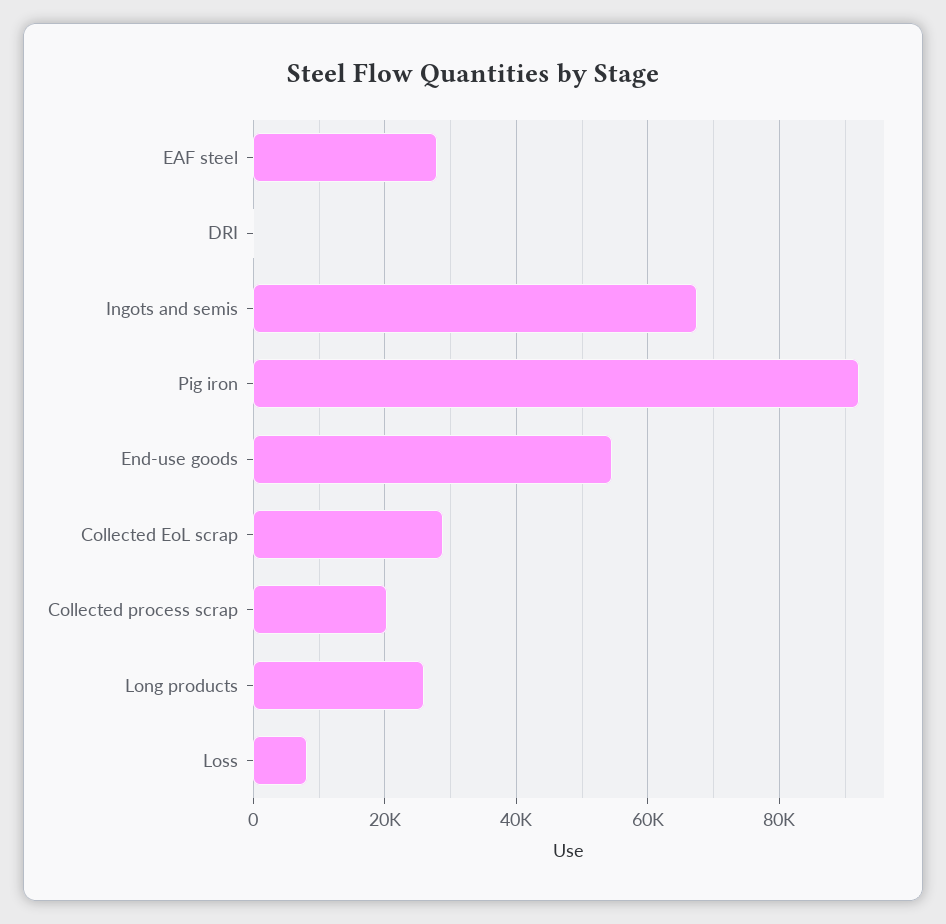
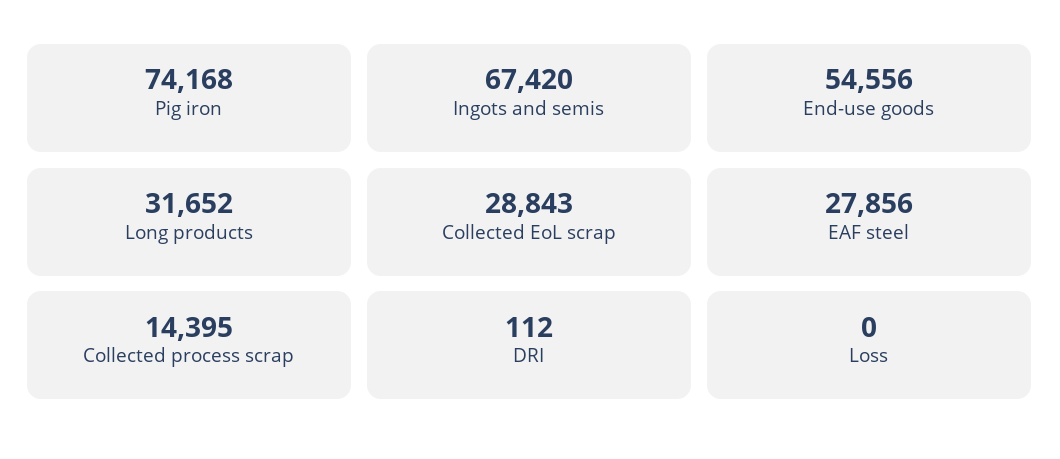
  {
    "EAF steel": 27856,
    "DRI": 112,
    "Ingots and semis": 67420,
-   "Pig iron": 92000,
+   "Pig iron": 74168,
    "End-use goods": 54556,
    "Collected EoL scrap": 28843,
-   "Collected process scrap": 20000,
+   "Collected process scrap": 14395,
-   "Long products": 26000,
+   "Long products": 31652,
-   "Loss": 8000
+   "Loss": 0
  }

